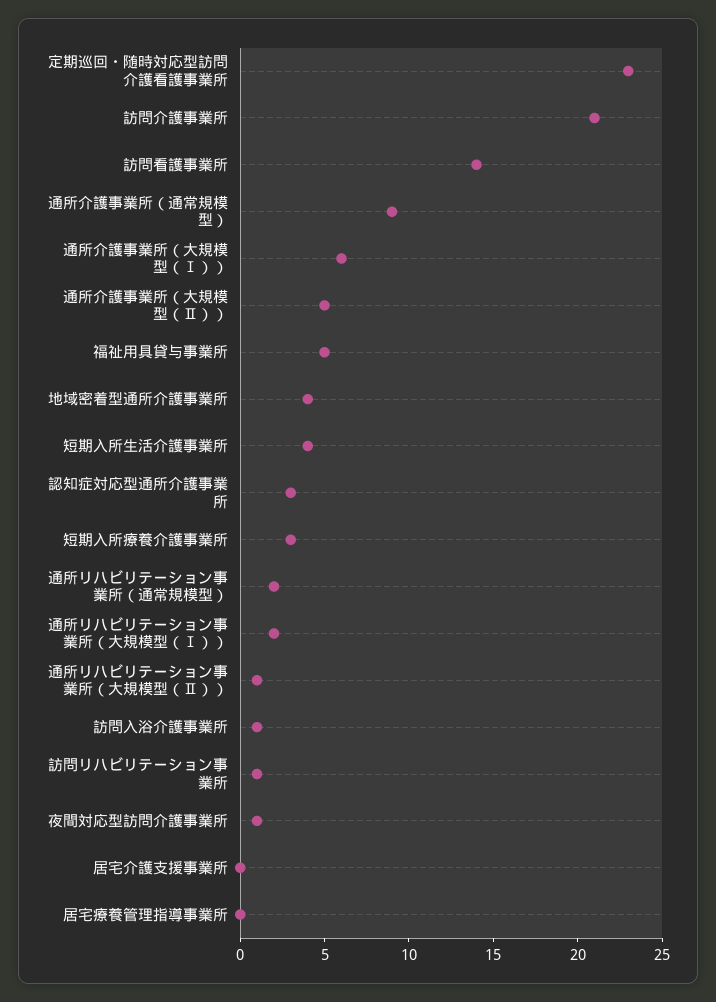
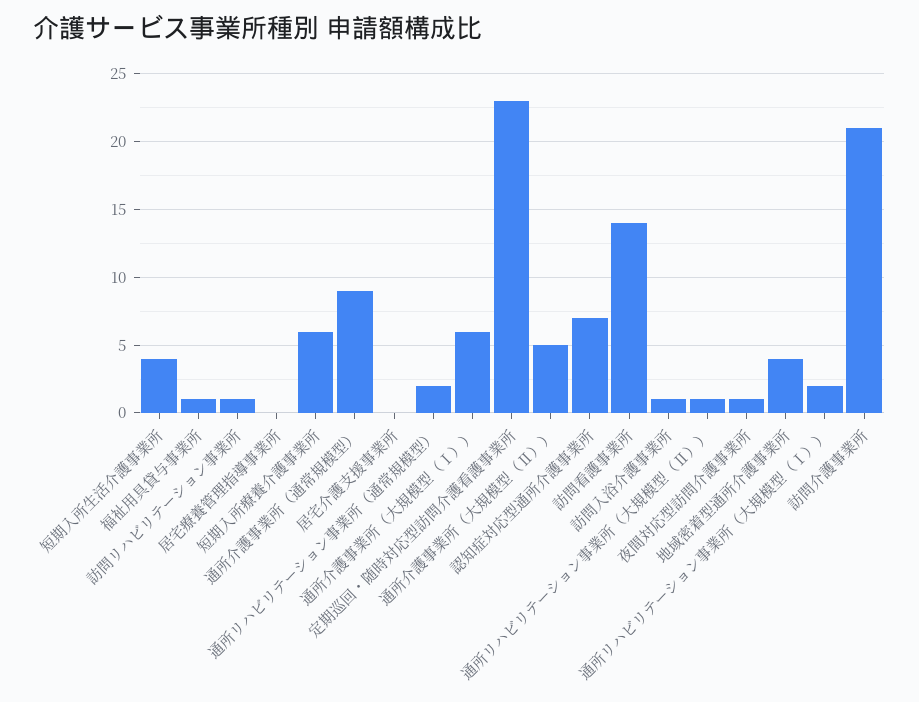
  {
    "定期巡回・随時対応型訪問介護看護事業所": 23,
    "訪問介護事業所": 21,
    "訪問看護事業所": 14,
    "通所介護事業所（通常規模型）": 9,
    "通所介護事業所（大規模型（Ⅰ））": 6,
    "通所介護事業所（大規模型（Ⅱ））": 5,
-   "福祉用具貸与事業所": 5,
+   "福祉用具貸与事業所": 1,
    "地域密着型通所介護事業所": 4,
    "短期入所生活介護事業所": 4,
-   "認知症対応型通所介護事業所": 3,
+   "認知症対応型通所介護事業所": 7,
-   "短期入所療養介護事業所": 3,
+   "短期入所療養介護事業所": 6,
    "通所リハビリテーション事業所（通常規模型）": 2,
    "通所リハビリテーション事業所（大規模型（Ⅰ））": 2,
    "通所リハビリテーション事業所（大規模型（Ⅱ））": 1,
    "訪問入浴介護事業所": 1,
    "訪問リハビリテーション事業所": 1,
    "夜間対応型訪問介護事業所": 1,
    "居宅介護支援事業所": 0,
    "居宅療養管理指導事業所": 0
  }

